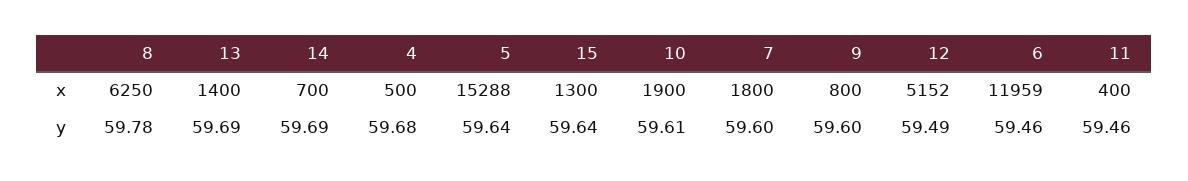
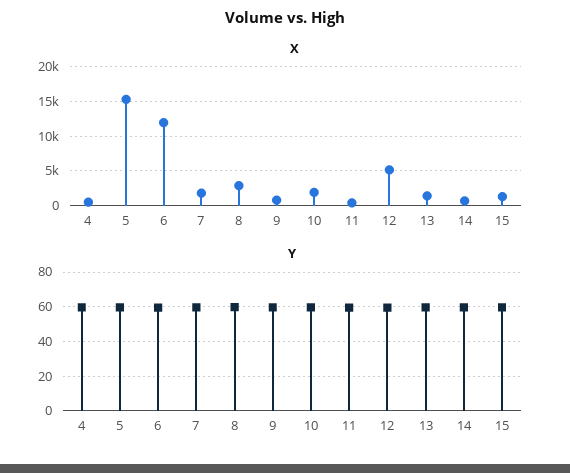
  {
    "x": {
-     "8": 6250,
+     "8": 3000,
      "13": 1400,
      "14": 700,
      "4": 500,
      "5": 15288,
      "15": 1300,
      "10": 1900,
      "7": 1800,
      "9": 800,
      "12": 5152,
      "6": 11959,
      "11": 400
    },
    "y": {
      "8": 59.78,
      "13": 59.69,
      "14": 59.69,
      "4": 59.68,
      "5": 59.64,
      "15": 59.64,
      "10": 59.61,
      "7": 59.6,
      "9": 59.6,
      "12": 59.49,
      "6": 59.46,
      "11": 59.46
    }
  }

